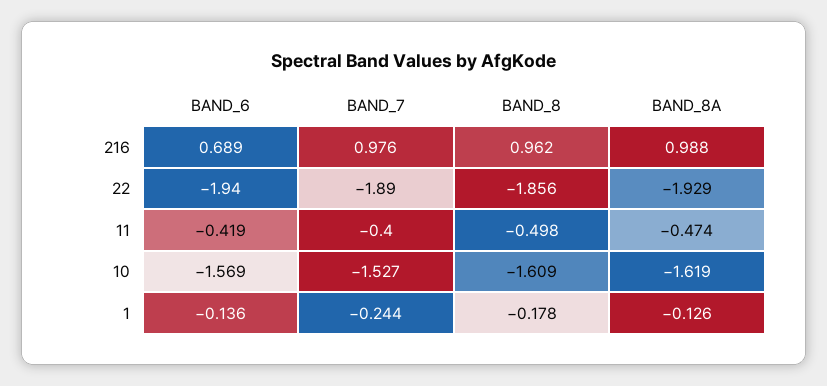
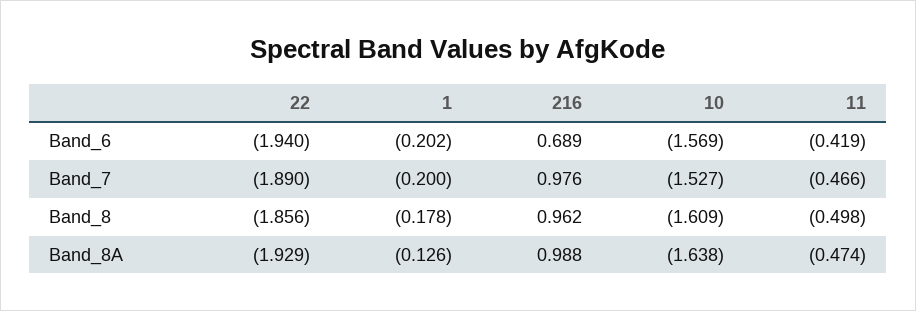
  {
    "BAND_6": {
      "216": 0.689,
      "22": -1.94,
      "11": -0.419,
      "10": -1.569,
-     "1": -0.136
+     "1": -0.202
    },
    "BAND_7": {
      "216": 0.976,
      "22": -1.89,
-     "11": -0.4,
+     "11": -0.466,
      "10": -1.527,
-     "1": -0.244
+     "1": -0.2
    },
    "BAND_8": {
      "216": 0.962,
      "22": -1.856,
      "11": -0.498,
      "10": -1.609,
      "1": -0.178
    },
    "BAND_8A": {
      "216": 0.988,
      "22": -1.929,
      "11": -0.474,
-     "10": -1.619,
+     "10": -1.638,
      "1": -0.126
    }
  }

